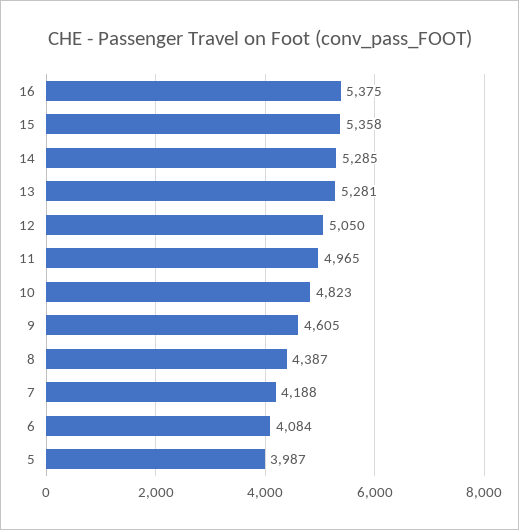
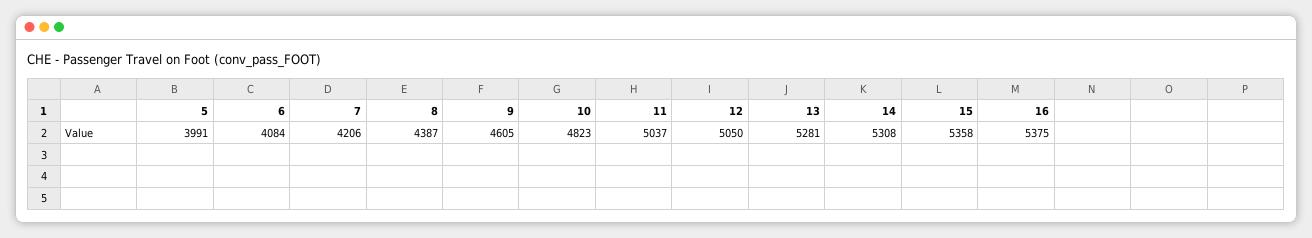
  {
    "16": 5375,
    "15": 5358,
-   "14": 5285,
+   "14": 5308,
    "13": 5281,
    "12": 5050,
-   "11": 4965,
+   "11": 5037,
    "10": 4823,
    "9": 4605,
    "8": 4387,
-   "7": 4188,
+   "7": 4206,
    "6": 4084,
-   "5": 3987
+   "5": 3991
  }

